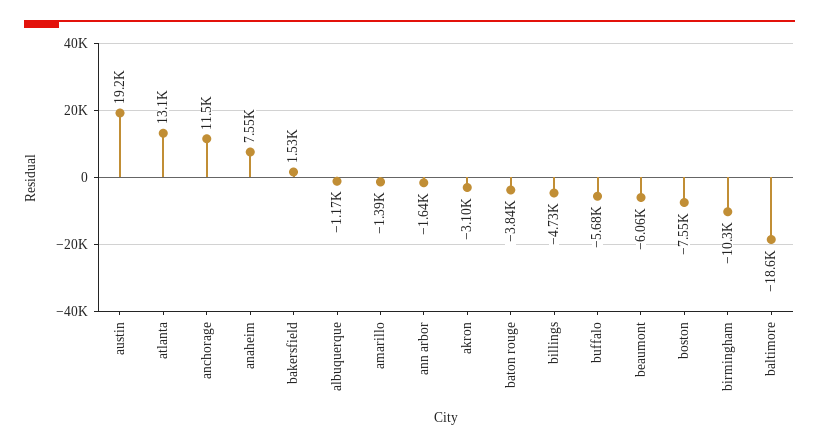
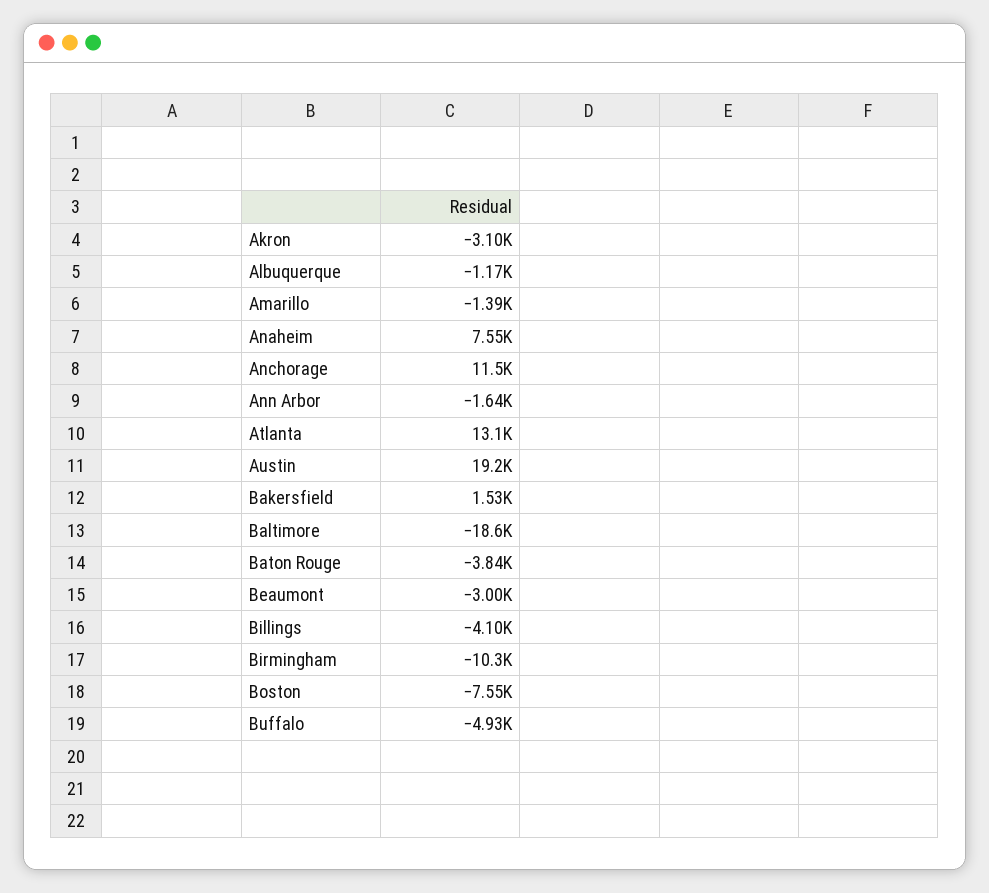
  {
    "austin": 19200,
    "atlanta": 13100,
    "anchorage": 11500,
    "anaheim": 7550,
    "bakersfield": 1530,
    "albuquerque": -1170,
    "amarillo": -1390,
    "ann arbor": -1640,
    "akron": -3100,
    "baton rouge": -3840,
-   "billings": -4730,
+   "billings": -4100,
-   "buffalo": -5680,
+   "buffalo": -4930,
-   "beaumont": -6060,
+   "beaumont": -3000,
    "boston": -7550,
    "birmingham": -10300,
    "baltimore": -18600
  }

